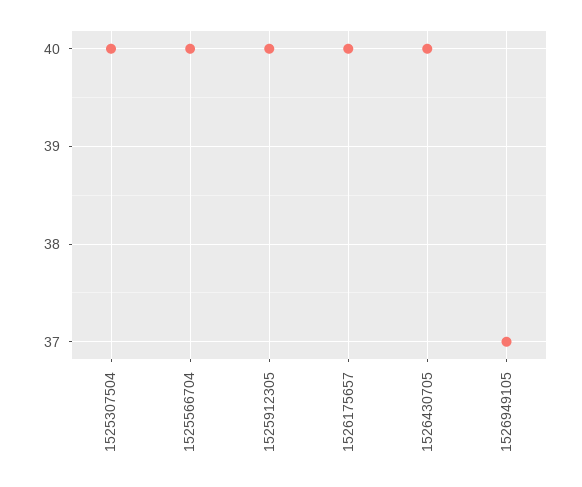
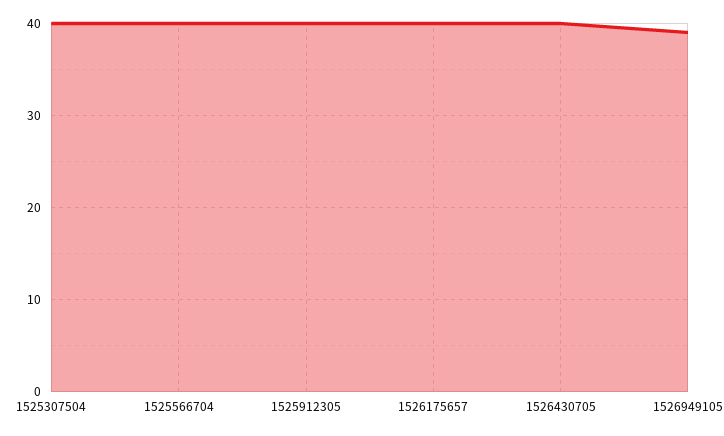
  {
    "1525307504": 40,
    "1525566704": 40,
    "1525912305": 40,
    "1526175657": 40,
    "1526430705": 40,
-   "1526949105": 37
+   "1526949105": 39
  }

